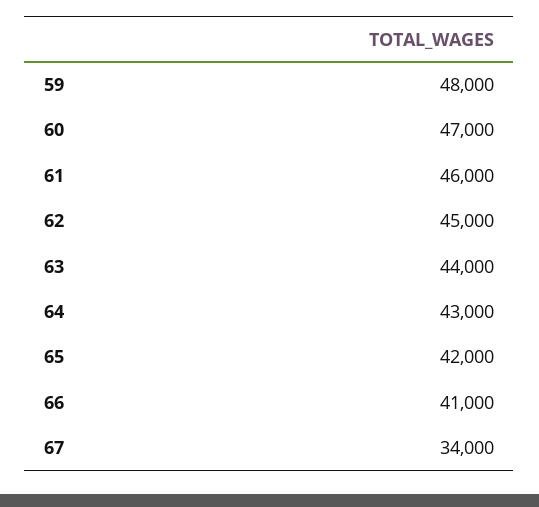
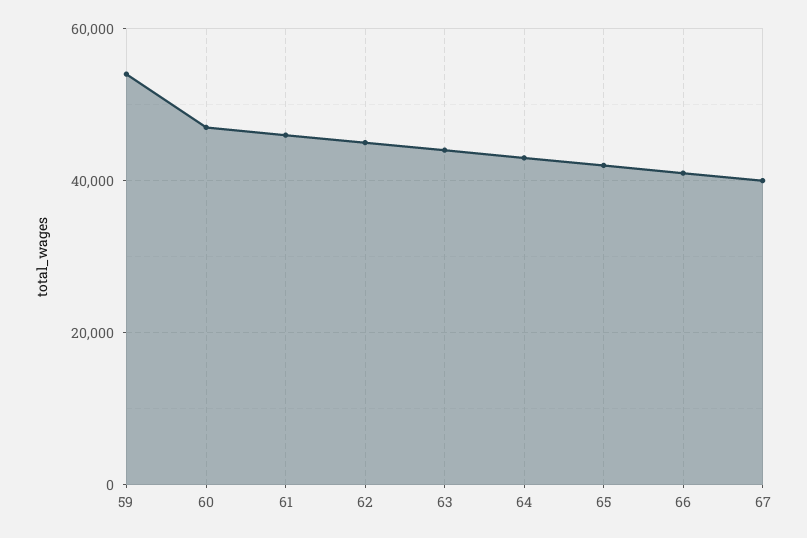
  {
-   "59": 48000,
+   "59": 54000,
    "60": 47000,
    "61": 46000,
    "62": 45000,
    "63": 44000,
    "64": 43000,
    "65": 42000,
    "66": 41000,
-   "67": 34000
+   "67": 40000
  }

